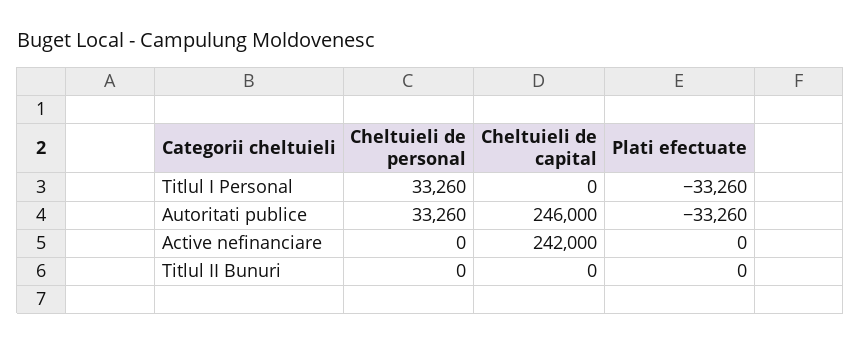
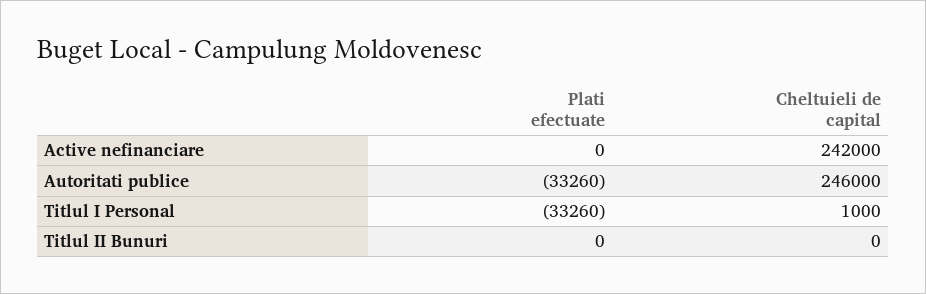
  {
-   "Cheltuieli de personal": {
-     "Titlul I Personal": 33260,
-     "Autoritati publice": 33260,
-     "Active nefinanciare": 0,
-     "Titlul II Bunuri": 0
-   },
    "Cheltuieli de capital": {
-     "Titlul I Personal": 0,
+     "Titlul I Personal": 1000,
      "Autoritati publice": 246000,
      "Active nefinanciare": 242000,
      "Titlul II Bunuri": 0
    },
    "Plati efectuate": {
      "Titlul I Personal": -33260,
      "Autoritati publice": -33260,
      "Active nefinanciare": 0,
      "Titlul II Bunuri": 0
    }
  }

